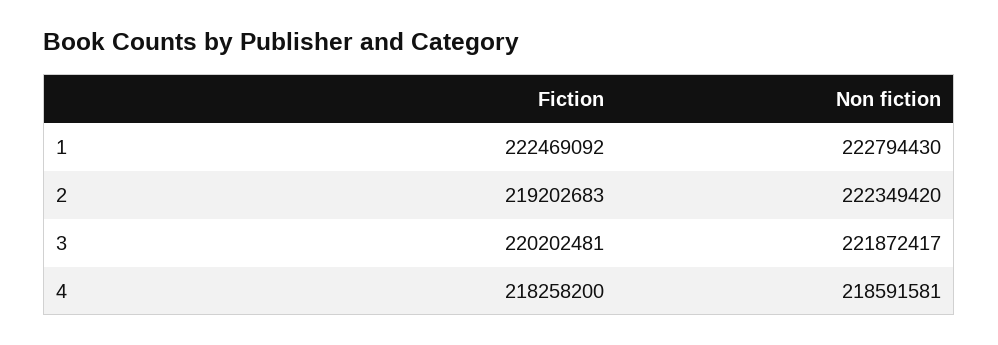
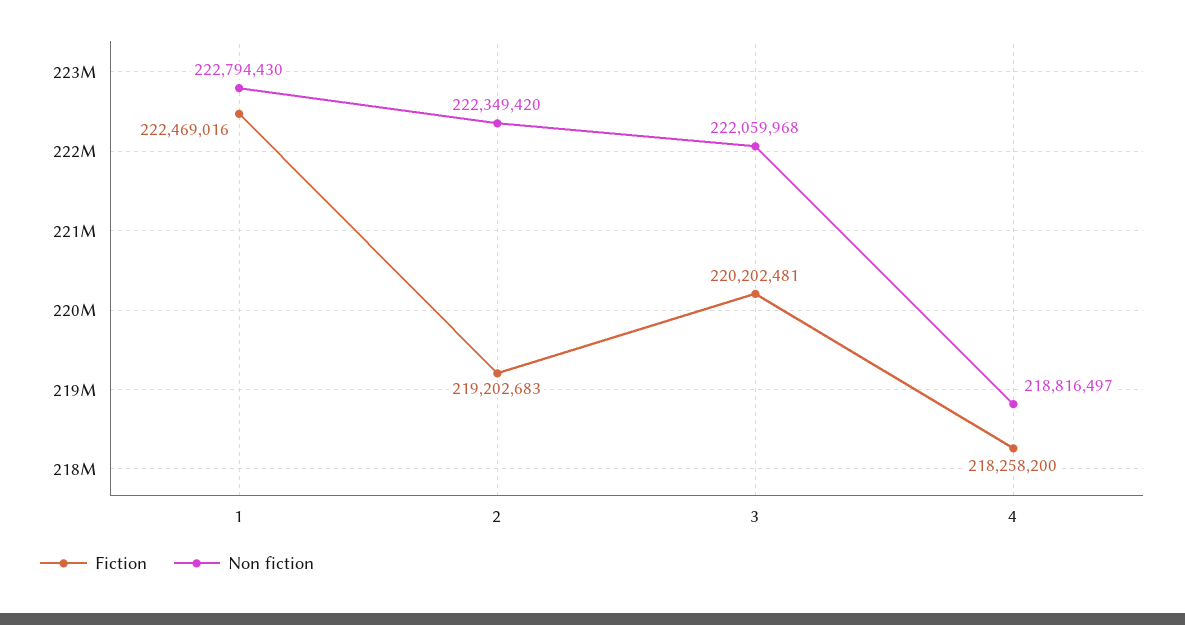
  {
    "Fiction": {
-     "1": 222469092,
+     "1": 222469016,
      "2": 219202683,
      "3": 220202481,
      "4": 218258200
    },
    "Non fiction": {
      "1": 222794430,
      "2": 222349420,
-     "3": 221872417,
+     "3": 222059968,
-     "4": 218591581
+     "4": 218816497
    }
  }

